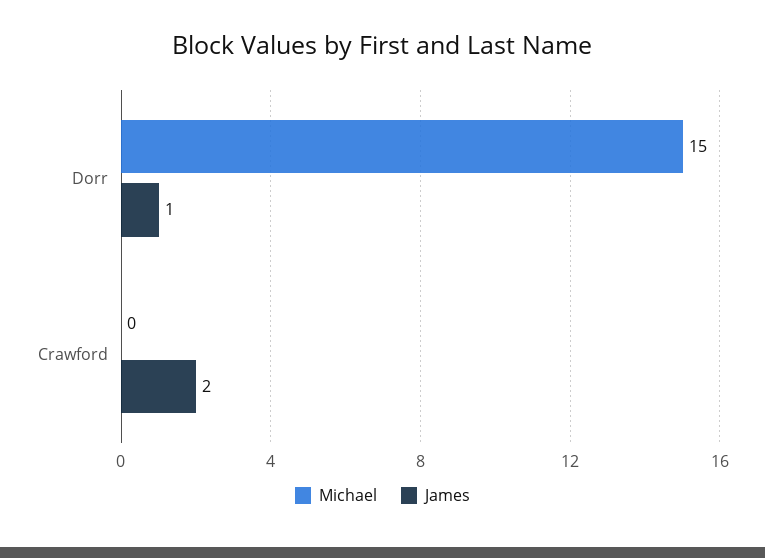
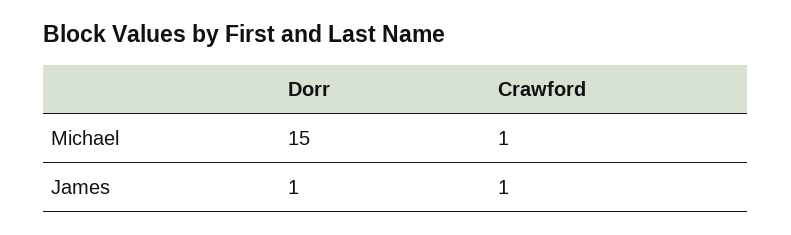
  {
    "Michael": {
      "Dorr": 15,
-     "Crawford": 0
+     "Crawford": 1
    },
    "James": {
      "Dorr": 1,
-     "Crawford": 2
+     "Crawford": 1
    }
  }

